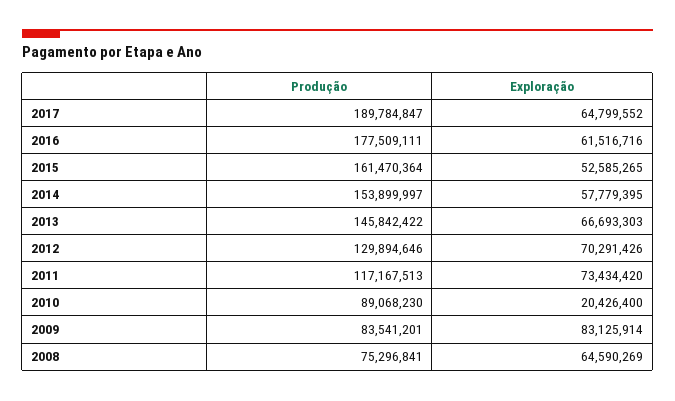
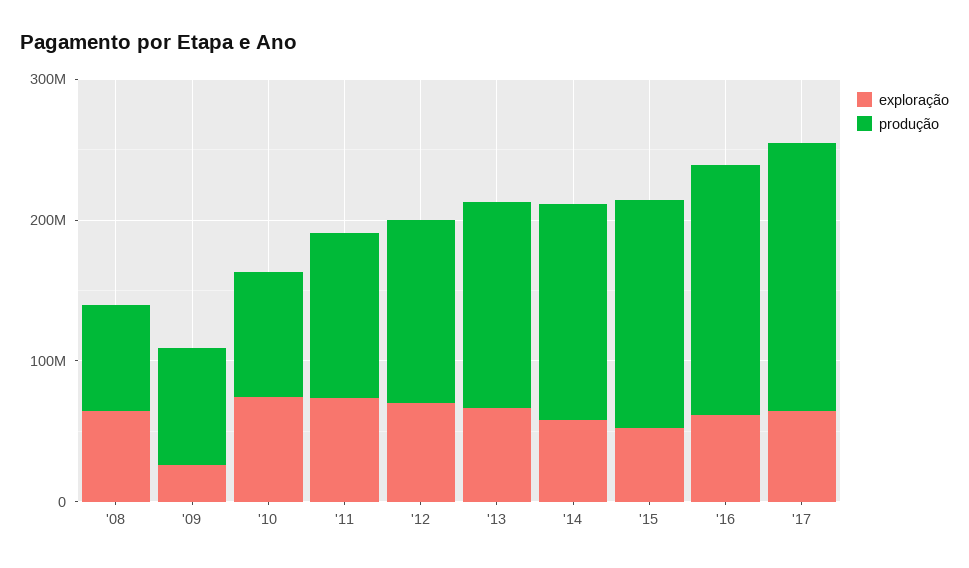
  {
    "Produção": {
      "2017": 189784847,
      "2016": 177509111,
      "2015": 161470364,
      "2014": 153899997,
      "2013": 145842422,
      "2012": 129894646,
      "2011": 117167513,
      "2010": 89068230,
      "2009": 83541201,
      "2008": 75296841
    },
    "Exploração": {
      "2017": 64799552,
      "2016": 61516716,
      "2015": 52585265,
      "2014": 57779395,
      "2013": 66693303,
      "2012": 70291426,
      "2011": 73434420,
-     "2010": 20426400,
+     "2010": 80000000,
-     "2009": 83125914,
+     "2009": 20000000,
      "2008": 64590269
    }
  }

